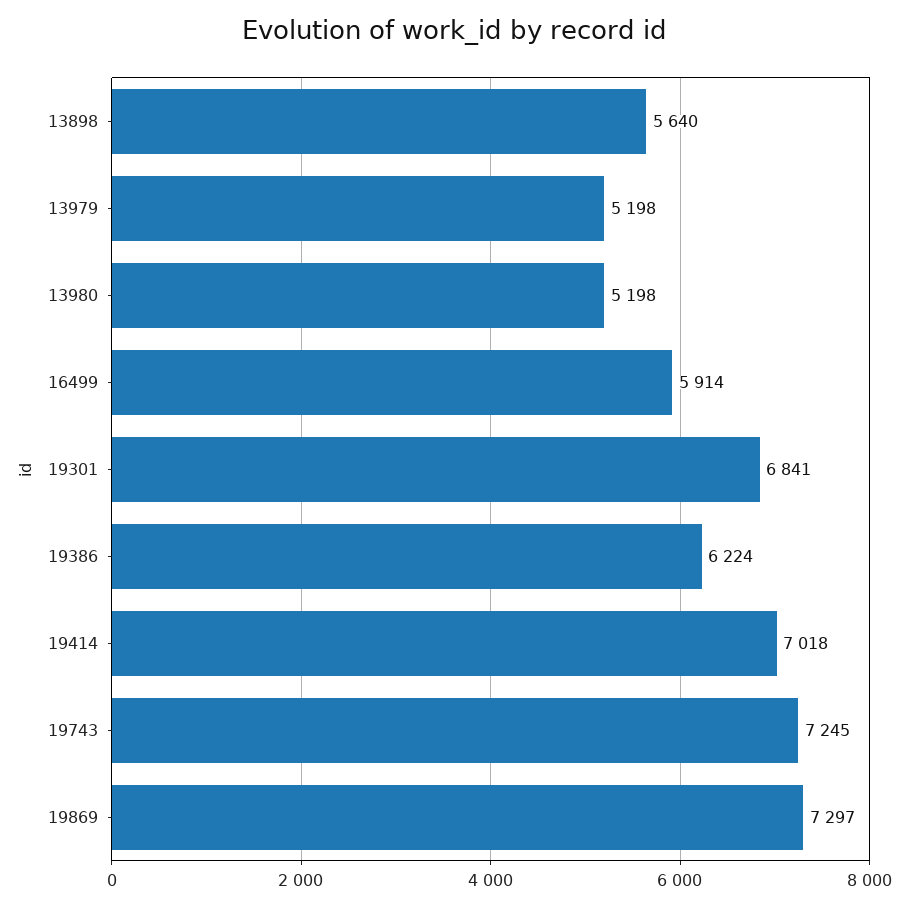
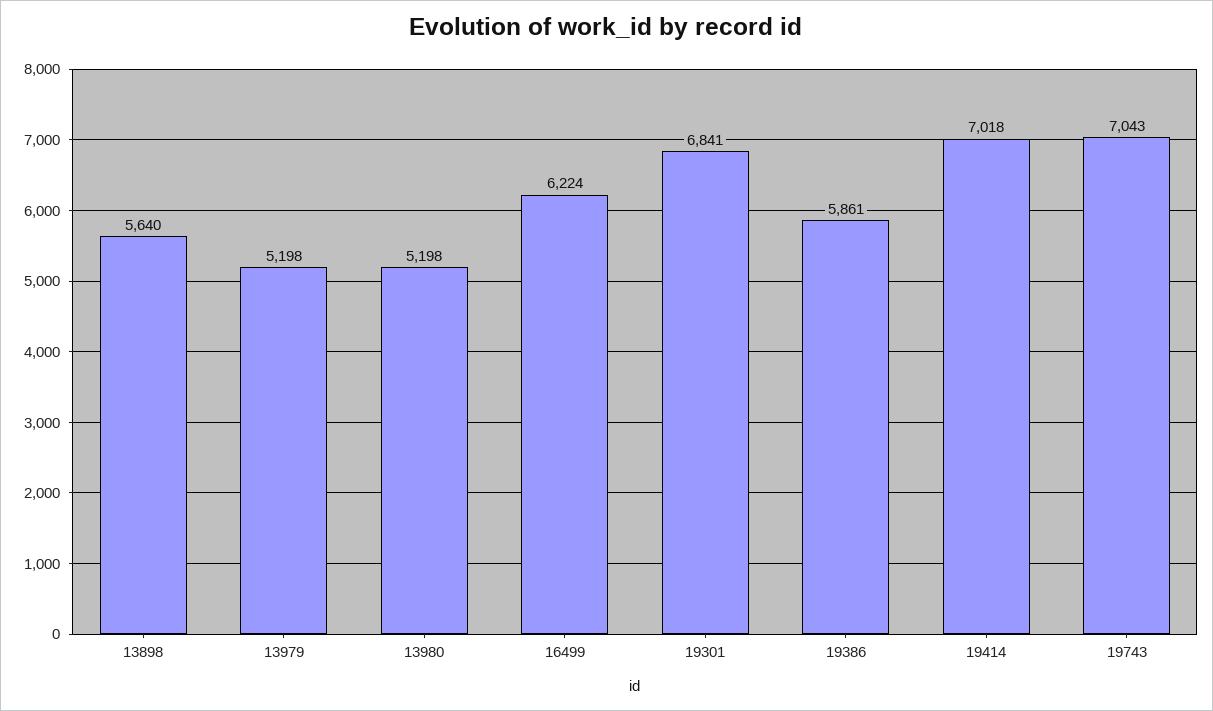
  {
    "13898": 5640,
    "13979": 5198,
    "13980": 5198,
-   "16499": 5914,
+   "16499": 6224,
    "19301": 6841,
-   "19386": 6224,
+   "19386": 5861,
    "19414": 7018,
-   "19743": 7245,
+   "19743": 7043
-   "19869": 7297
  }

